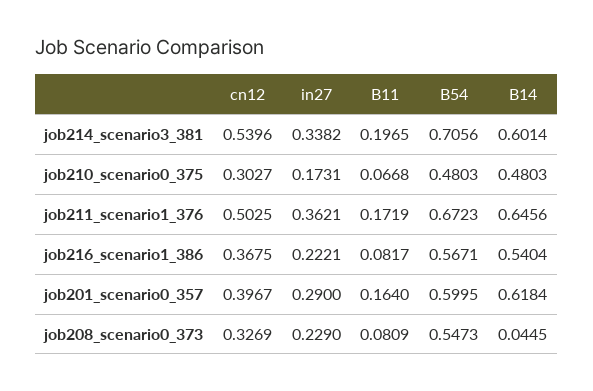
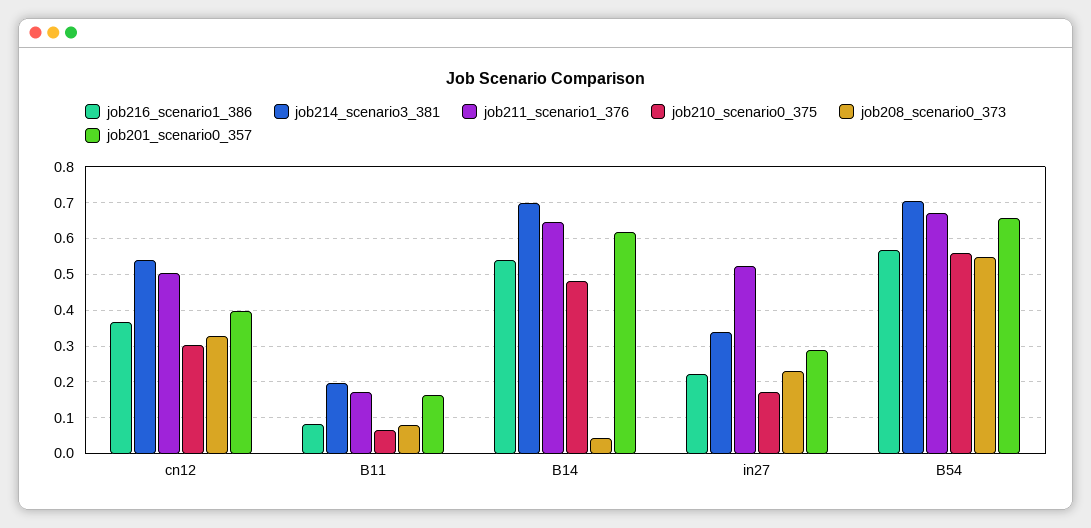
  {
    "job214_scenario3_381": {
      "cn12": 0.5396,
      "in27": 0.3382,
      "B11": 0.1965,
      "B54": 0.7056,
-     "B14": 0.6014
+     "B14": 0.7
    },
    "job210_scenario0_375": {
      "cn12": 0.3027,
      "in27": 0.1731,
      "B11": 0.0668,
-     "B54": 0.4803,
+     "B54": 0.56,
      "B14": 0.4803
    },
    "job211_scenario1_376": {
      "cn12": 0.5025,
-     "in27": 0.3621,
+     "in27": 0.52,
      "B11": 0.1719,
      "B54": 0.6723,
      "B14": 0.6456
    },
    "job216_scenario1_386": {
      "cn12": 0.3675,
      "in27": 0.2221,
      "B11": 0.0817,
      "B54": 0.5671,
      "B14": 0.5404
    },
    "job201_scenario0_357": {
      "cn12": 0.3967,
      "in27": 0.29,
      "B11": 0.164,
-     "B54": 0.5995,
+     "B54": 0.66,
      "B14": 0.6184
    },
    "job208_scenario0_373": {
      "cn12": 0.3269,
      "in27": 0.229,
      "B11": 0.0809,
      "B54": 0.5473,
      "B14": 0.0445
    }
  }

